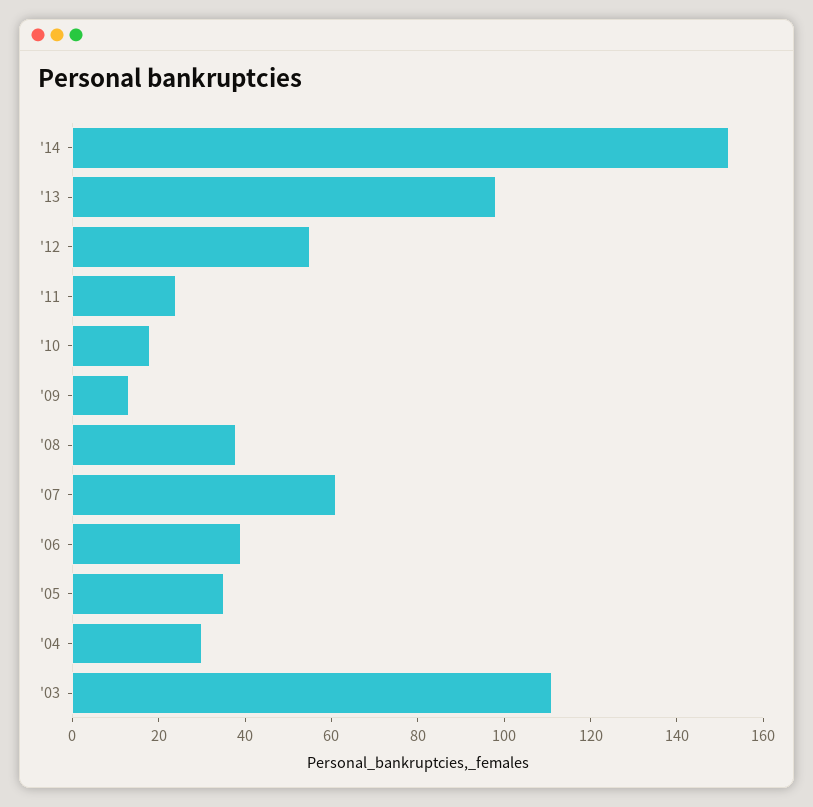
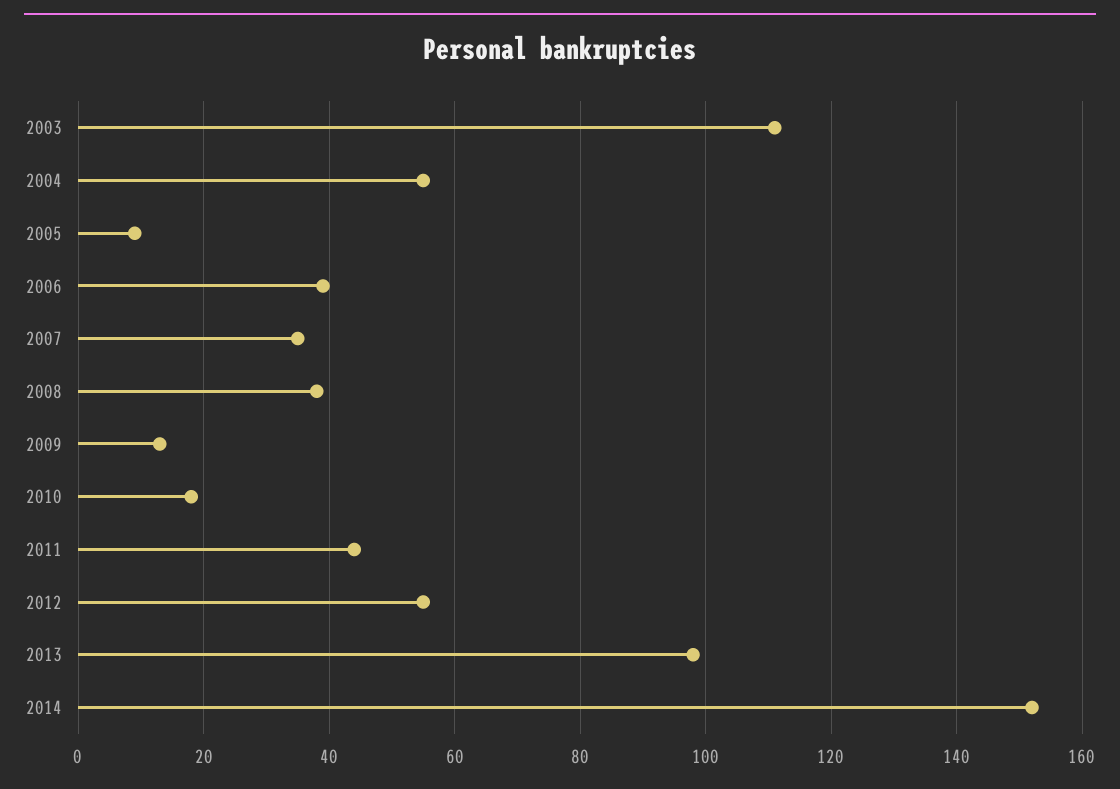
  {
    "'14": 150,
    "'13": 100,
    "'12": 55,
-   "'11": 25,
+   "'11": 45,
    "'10": 20,
    "'09": 15,
    "'08": 40,
-   "'07": 60,
+   "'07": 35,
    "'06": 40,
-   "'05": 35,
+   "'05": 10,
-   "'04": 30,
+   "'04": 55,
    "'03": 110
  }

